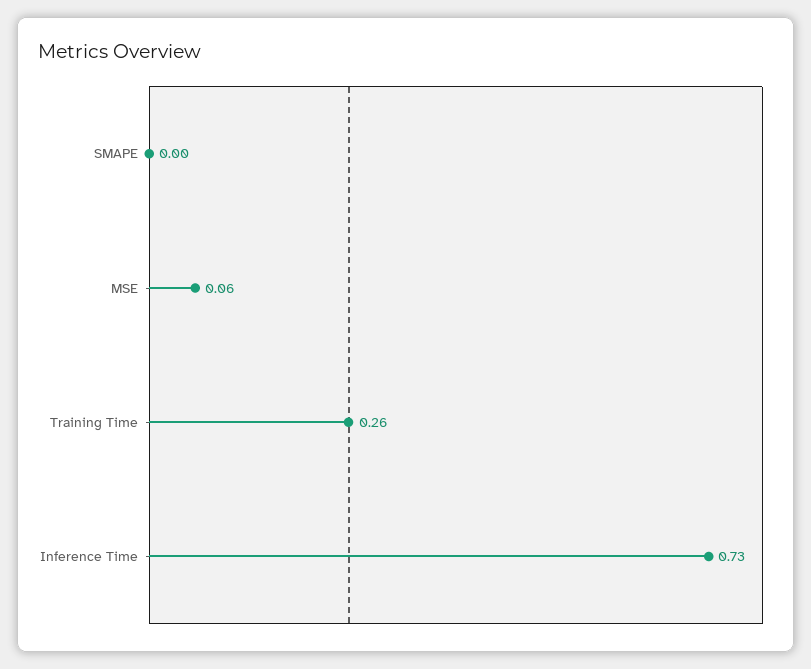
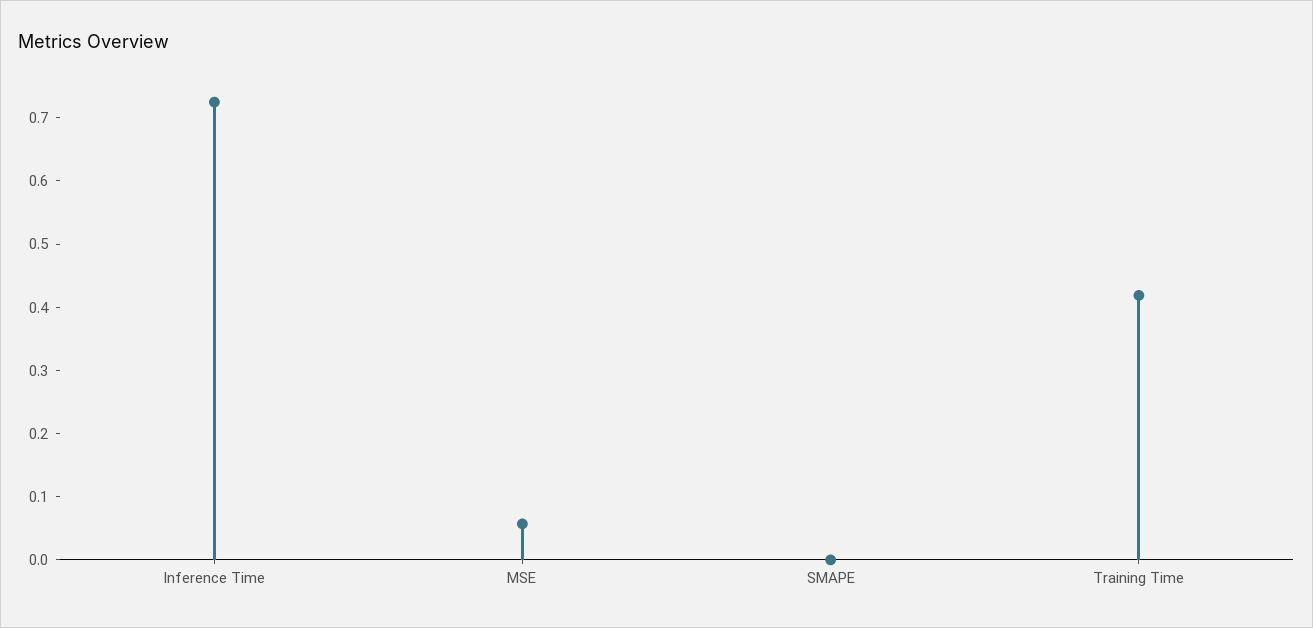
  {
    "SMAPE": 0,
    "MSE": 0.06,
-   "Training Time": 0.26,
+   "Training Time": 0.42,
    "Inference Time": 0.73
  }

